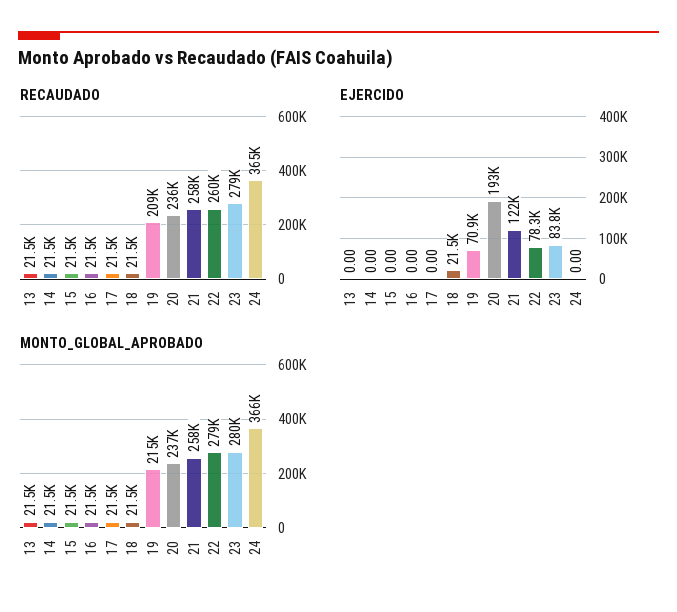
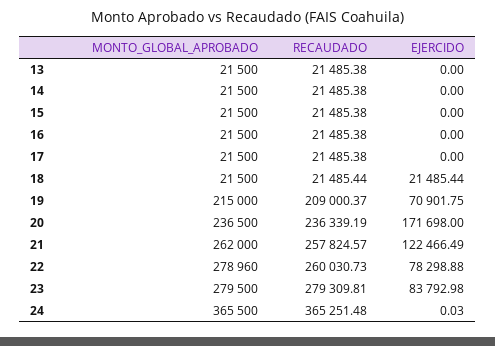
  {
    "RECAUDADO": {
      "13": 21485.38,
      "14": 21485.38,
      "15": 21485.38,
      "16": 21485.38,
      "17": 21485.38,
      "18": 21485.44,
      "19": 209000.37,
      "20": 236339.19,
      "21": 257824.57,
      "22": 260030.73,
      "23": 279309.81,
      "24": 365251.48
    },
    "EJERCIDO": {
      "13": 0,
      "14": 0,
      "15": 0,
      "16": 0,
      "17": 0,
      "18": 21485.44,
      "19": 70901.75,
-     "20": 193000,
+     "20": 171698,
      "21": 122466.49,
      "22": 78298.88,
      "23": 83792.98,
-     "24": 0
+     "24": 0.03
    },
    "MONTO_GLOBAL_APROBADO": {
      "13": 21500,
      "14": 21500,
      "15": 21500,
      "16": 21500,
      "17": 21500,
      "18": 21500,
      "19": 215000,
      "20": 236500,
-     "21": 258000,
+     "21": 262000,
      "22": 278960,
      "23": 279500,
      "24": 365500
    }
  }

